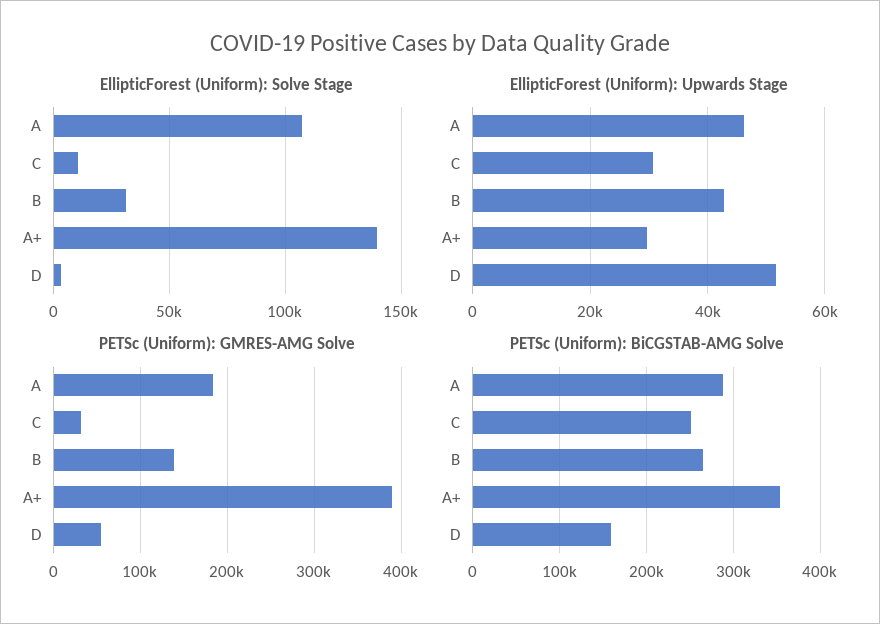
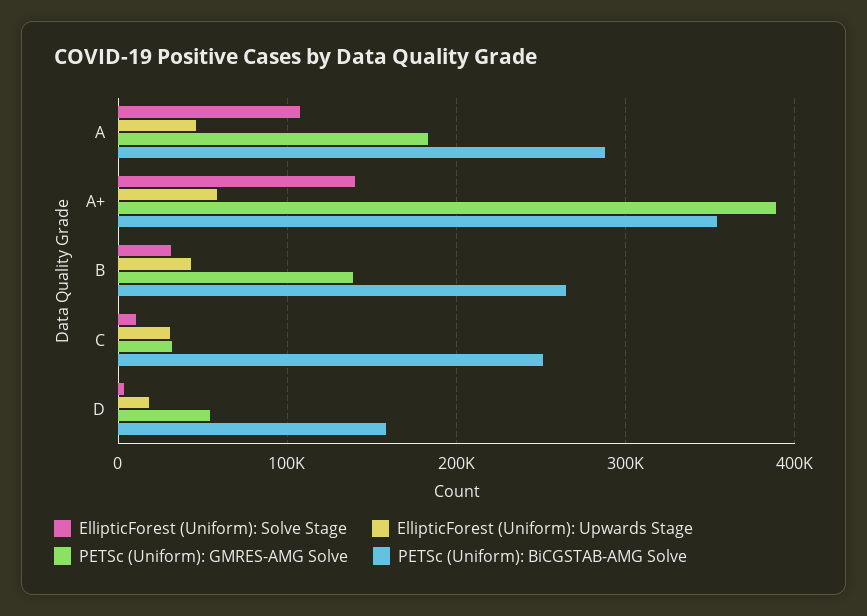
  {
    "EllipticForest (Uniform): Solve Stage": {
      "A": 105000,
      "C": 10000,
      "B": 30000,
      "A+": 140000,
      "D": 5000
    },
    "EllipticForest (Uniform): Upwards Stage": {
      "A": 46000,
      "C": 30000,
      "B": 42000,
-     "A+": 30000,
+     "A+": 60000,
-     "D": 52000
+     "D": 20000
    },
    "PETSc (Uniform): GMRES-AMG Solve": {
      "A": 180000,
      "C": 30000,
      "B": 140000,
      "A+": 390000,
      "D": 50000
    },
    "PETSc (Uniform): BiCGSTAB-AMG Solve": {
      "A": 290000,
      "C": 250000,
      "B": 260000,
      "A+": 350000,
      "D": 160000
    }
  }

